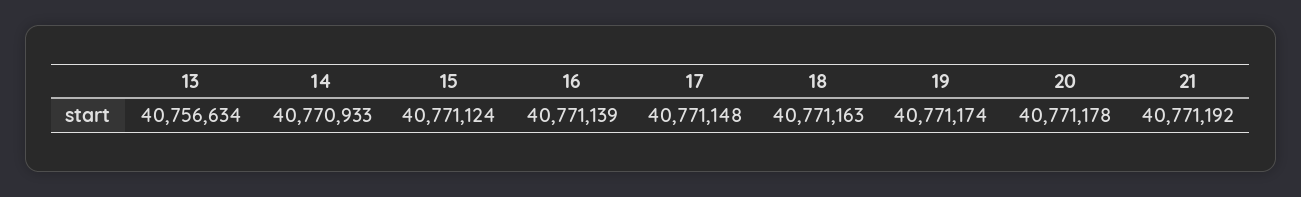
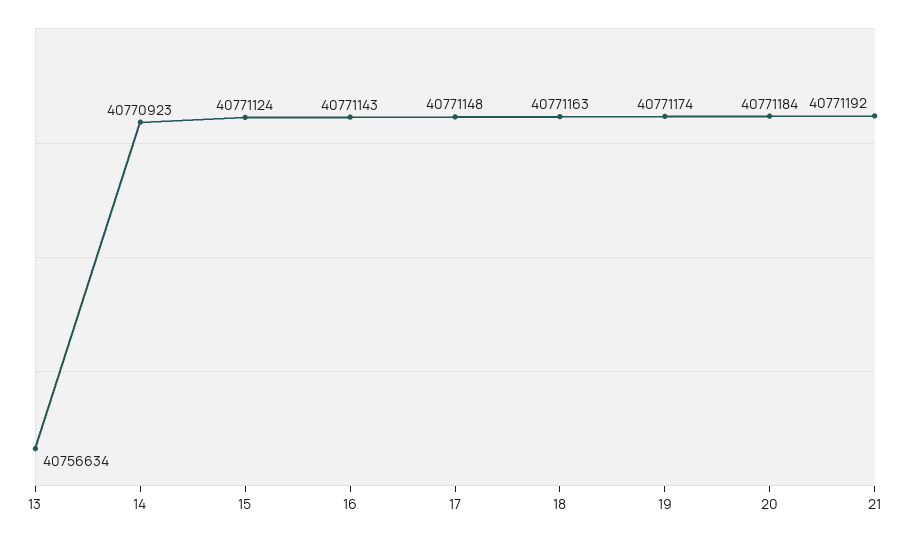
  {
    "13": 40756634,
-   "14": 40770933,
+   "14": 40770923,
    "15": 40771124,
-   "16": 40771139,
+   "16": 40771143,
    "17": 40771148,
    "18": 40771163,
    "19": 40771174,
-   "20": 40771178,
+   "20": 40771184,
    "21": 40771192
  }

